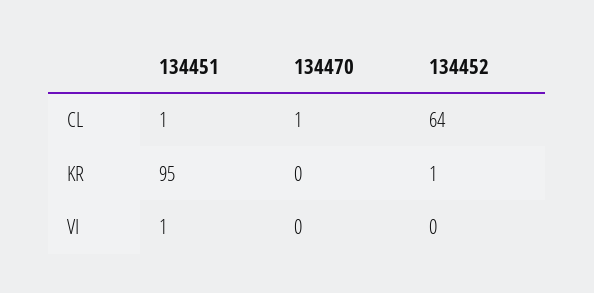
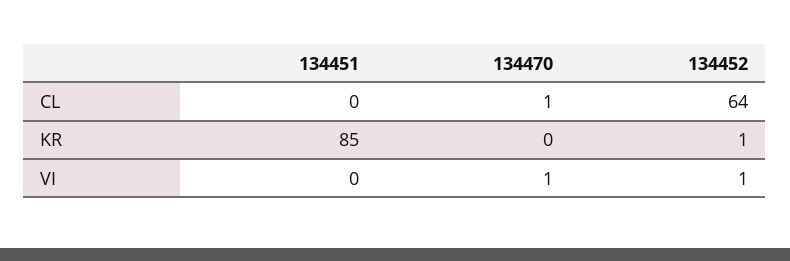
  {
    "134451": {
-     "CL": 1,
+     "CL": 0,
-     "KR": 95,
+     "KR": 85,
-     "VI": 1
+     "VI": 0
    },
    "134470": {
      "CL": 1,
      "KR": 0,
-     "VI": 0
+     "VI": 1
    },
    "134452": {
      "CL": 64,
      "KR": 1,
-     "VI": 0
+     "VI": 1
    }
  }

